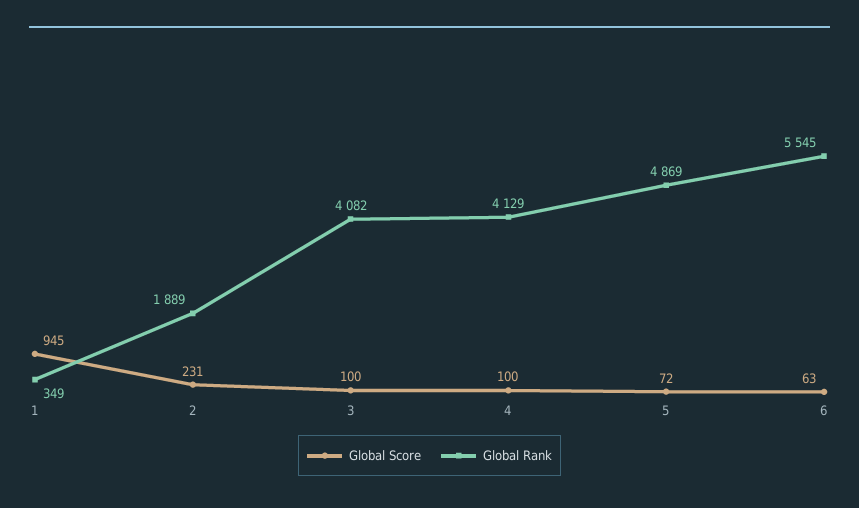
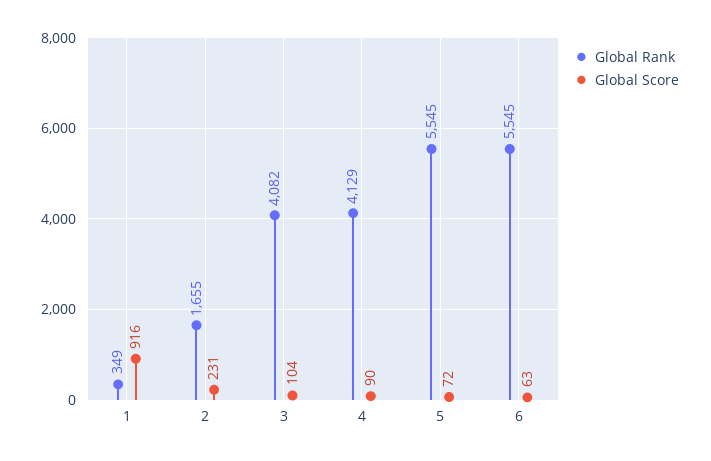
  {
    "Global Score": {
-     "1": 945,
+     "1": 916,
      "2": 231,
-     "3": 100,
+     "3": 104,
-     "4": 100,
+     "4": 90,
      "5": 72,
      "6": 63
    },
    "Global Rank": {
      "1": 349,
-     "2": 1889,
+     "2": 1655,
      "3": 4082,
      "4": 4129,
-     "5": 4869,
+     "5": 5545,
      "6": 5545
    }
  }

